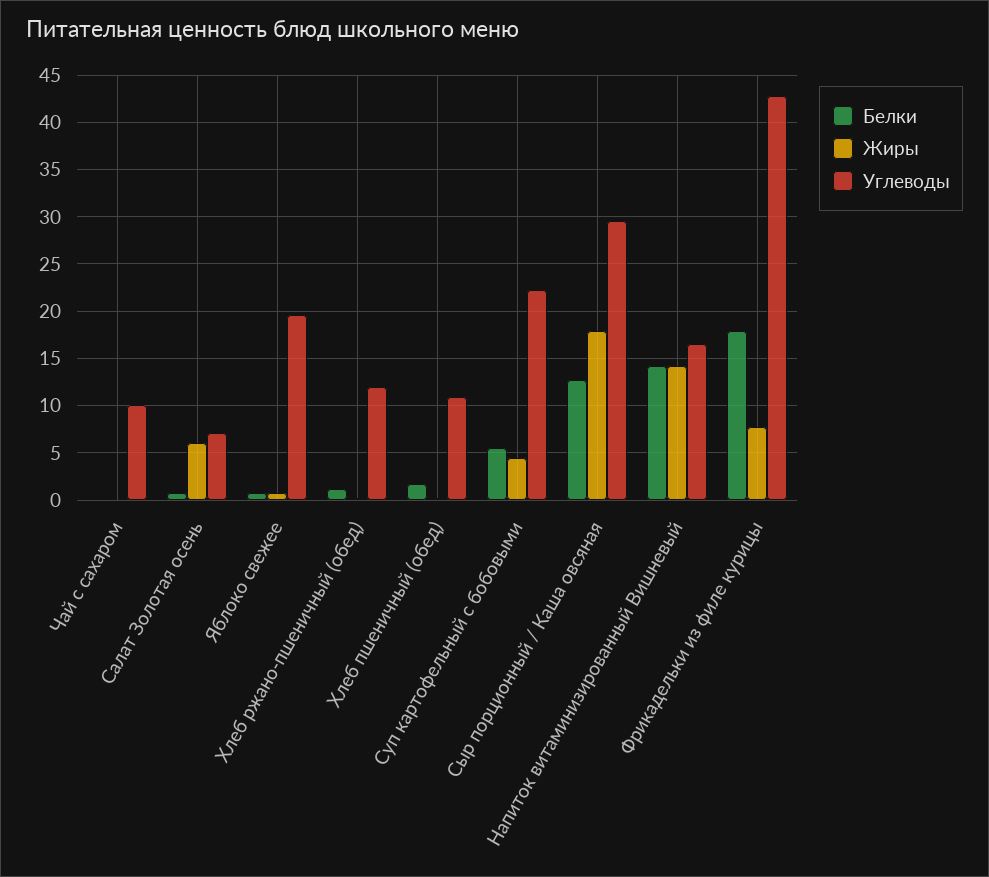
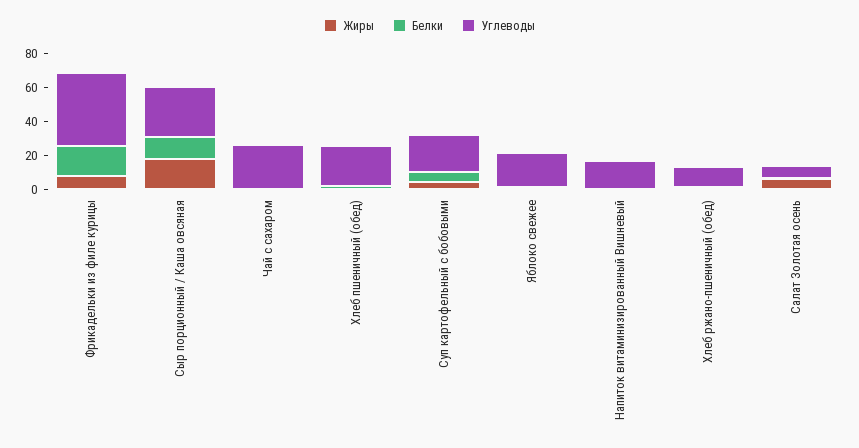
  {
    "Белки": {
      "Чай с сахаром": 0,
      "Салат Золотая осень": 1,
      "Яблоко свежее": 1,
      "Хлеб ржано-пшеничный (обед)": 1,
      "Хлеб пшеничный (обед)": 2,
      "Суп картофельный с бобовыми": 6,
      "Сыр порционный / Каша овсяная": 13,
-     "Напиток витаминизированный Вишневый": 14,
+     "Напиток витаминизированный Вишневый": 0,
      "Фрикадельки из филе курицы": 18
    },
    "Жиры": {
      "Чай с сахаром": 0,
      "Салат Золотая осень": 6,
      "Яблоко свежее": 1,
      "Хлеб ржано-пшеничный (обед)": 0,
      "Хлеб пшеничный (обед)": 0,
      "Суп картофельный с бобовыми": 5,
      "Сыр порционный / Каша овсяная": 18,
-     "Напиток витаминизированный Вишневый": 14,
+     "Напиток витаминизированный Вишневый": 0,
      "Фрикадельки из филе курицы": 8
    },
    "Углеводы": {
-     "Чай с сахаром": 10,
+     "Чай с сахаром": 25,
      "Салат Золотая осень": 7,
      "Яблоко свежее": 20,
      "Хлеб ржано-пшеничный (обед)": 12,
-     "Хлеб пшеничный (обед)": 11,
+     "Хлеб пшеничный (обед)": 25,
      "Суп картофельный с бобовыми": 22,
      "Сыр порционный / Каша овсяная": 30,
      "Напиток витаминизированный Вишневый": 16,
      "Фрикадельки из филе курицы": 43
    }
  }

